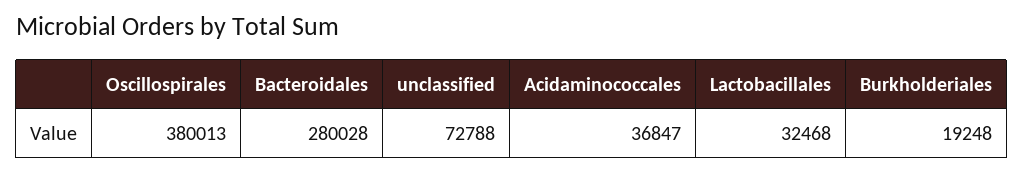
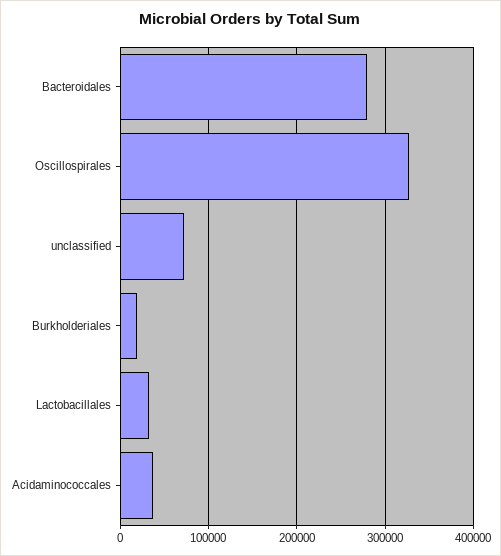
  {
-   "Oscillospirales": 380013,
+   "Oscillospirales": 330000,
    "Bacteroidales": 280028,
    "unclassified": 72788,
    "Acidaminococcales": 36847,
    "Lactobacillales": 32468,
    "Burkholderiales": 19248
  }

